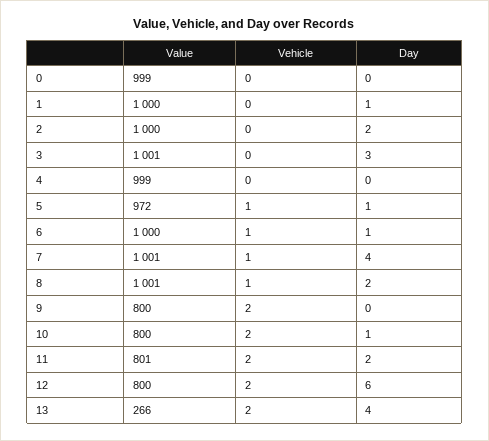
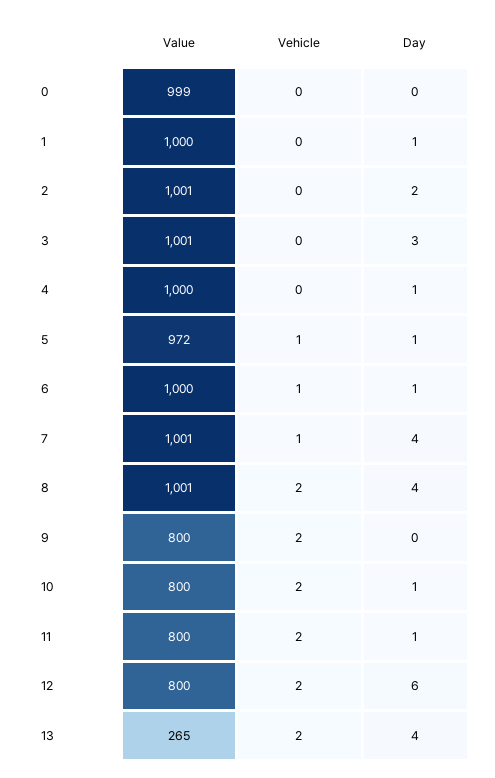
  {
    "Value": {
      "0": 999,
      "1": 1000,
-     "2": 1000,
+     "2": 1001,
      "3": 1001,
-     "4": 999,
+     "4": 1000,
      "5": 972,
      "6": 1000,
      "7": 1001,
      "8": 1001,
      "9": 800,
      "10": 800,
-     "11": 801,
+     "11": 800,
      "12": 800,
-     "13": 266
+     "13": 265
    },
    "Vehicle": {
      "0": 0,
      "1": 0,
      "2": 0,
      "3": 0,
      "4": 0,
      "5": 1,
      "6": 1,
      "7": 1,
-     "8": 1,
+     "8": 2,
      "9": 2,
      "10": 2,
      "11": 2,
      "12": 2,
      "13": 2
    },
    "Day": {
      "0": 0,
      "1": 1,
      "2": 2,
      "3": 3,
-     "4": 0,
+     "4": 1,
      "5": 1,
      "6": 1,
      "7": 4,
-     "8": 2,
+     "8": 4,
      "9": 0,
      "10": 1,
-     "11": 2,
+     "11": 1,
      "12": 6,
      "13": 4
    }
  }

